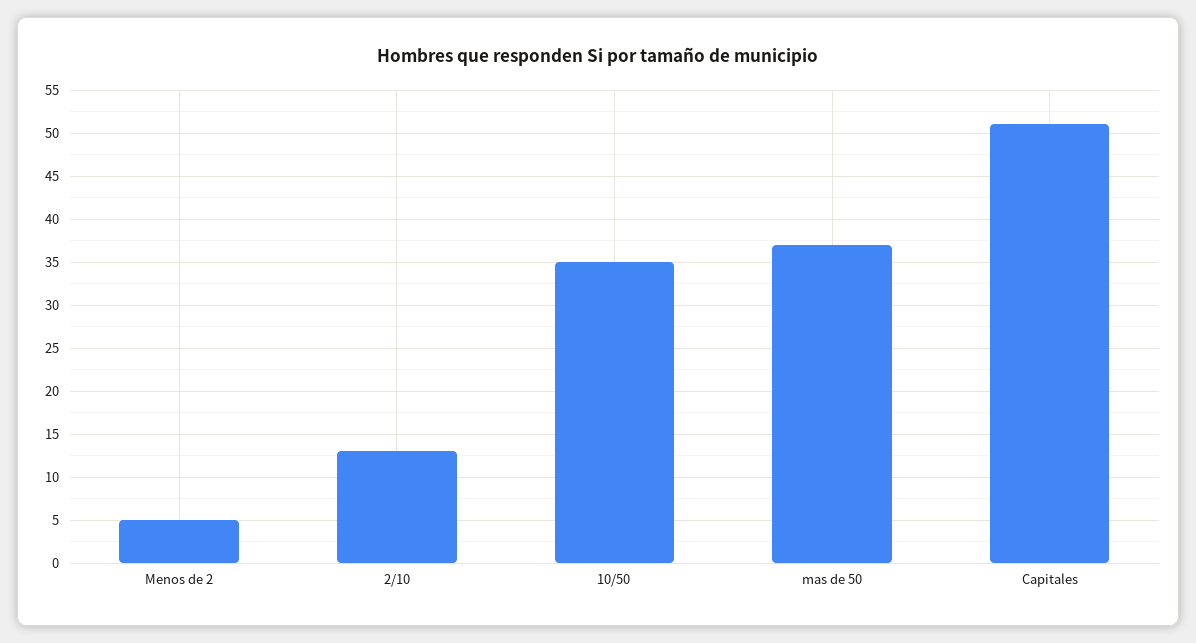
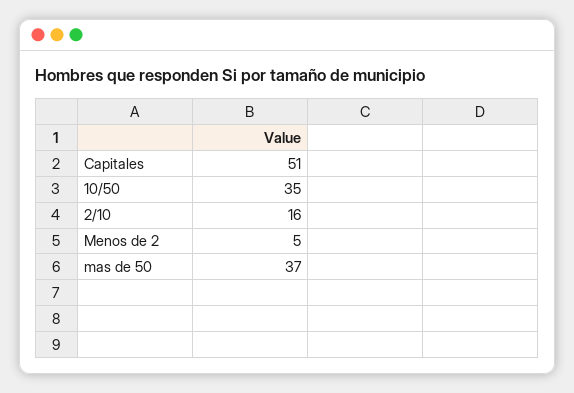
  {
    "Menos de 2": 5,
-   "2/10": 13,
+   "2/10": 16,
    "10/50": 35,
    "mas de 50": 37,
    "Capitales": 51
  }

